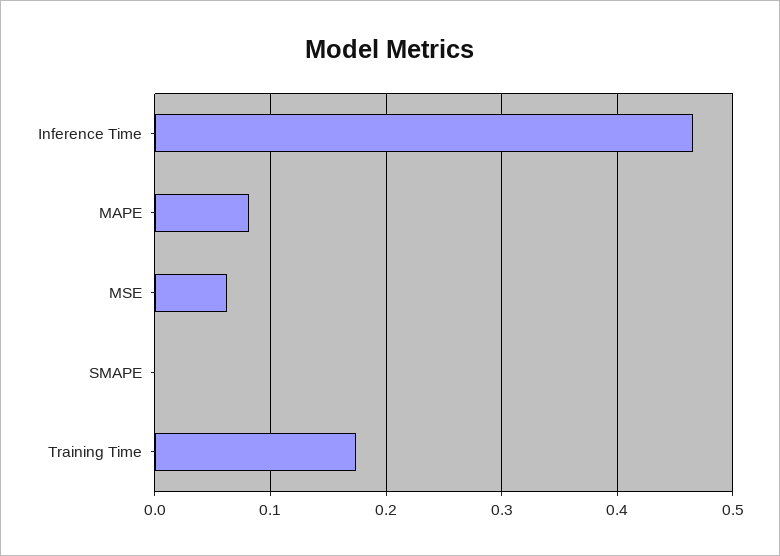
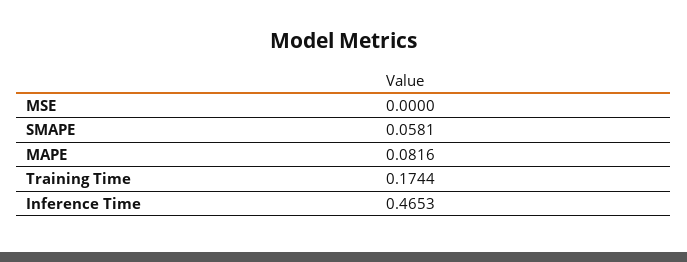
  {
    "Inference Time": 0.4653,
    "MAPE": 0.0816,
-   "MSE": 0.06,
+   "MSE": 0,
-   "SMAPE": 0,
+   "SMAPE": 0.0581,
    "Training Time": 0.1744
  }

